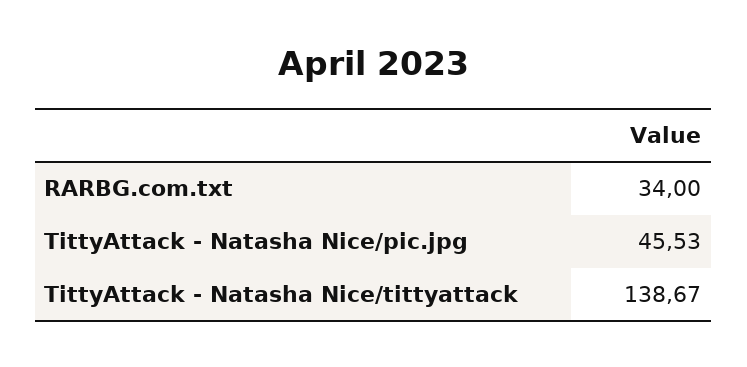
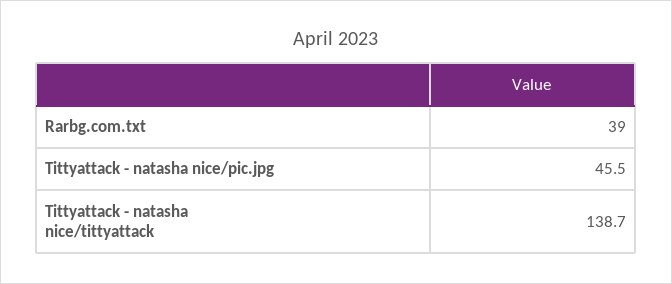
  {
-   "RARBG.com.txt": 34,
+   "RARBG.com.txt": 39,
    "TittyAttack - Natasha Nice/pic.jpg": 45.53,
    "TittyAttack - Natasha Nice/tittyattack": 138.67
  }

